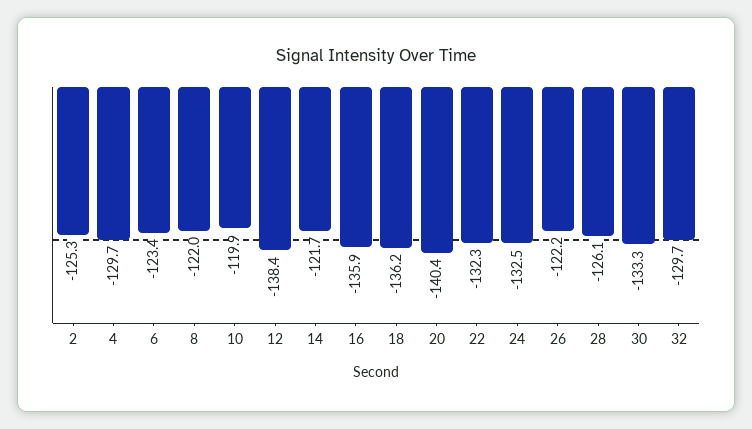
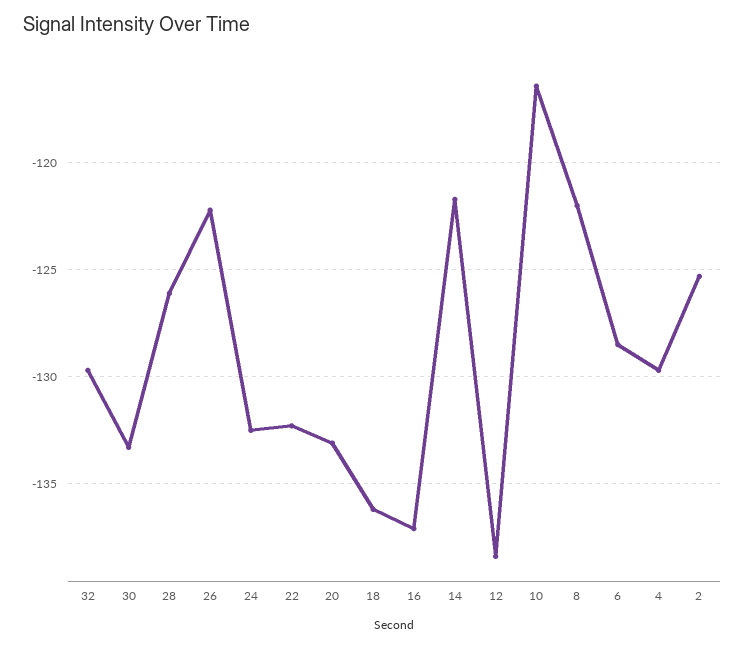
  {
    "2": -125.3,
    "4": -129.7,
-   "6": -123.4,
+   "6": -128.5,
    "8": -122,
-   "10": -119.9,
+   "10": -116.5,
    "12": -138.4,
    "14": -121.7,
-   "16": -135.9,
+   "16": -137,
    "18": -136.2,
-   "20": -140.4,
+   "20": -133,
    "22": -132.3,
    "24": -132.5,
    "26": -122.2,
    "28": -126.1,
    "30": -133.3,
    "32": -129.7
  }

